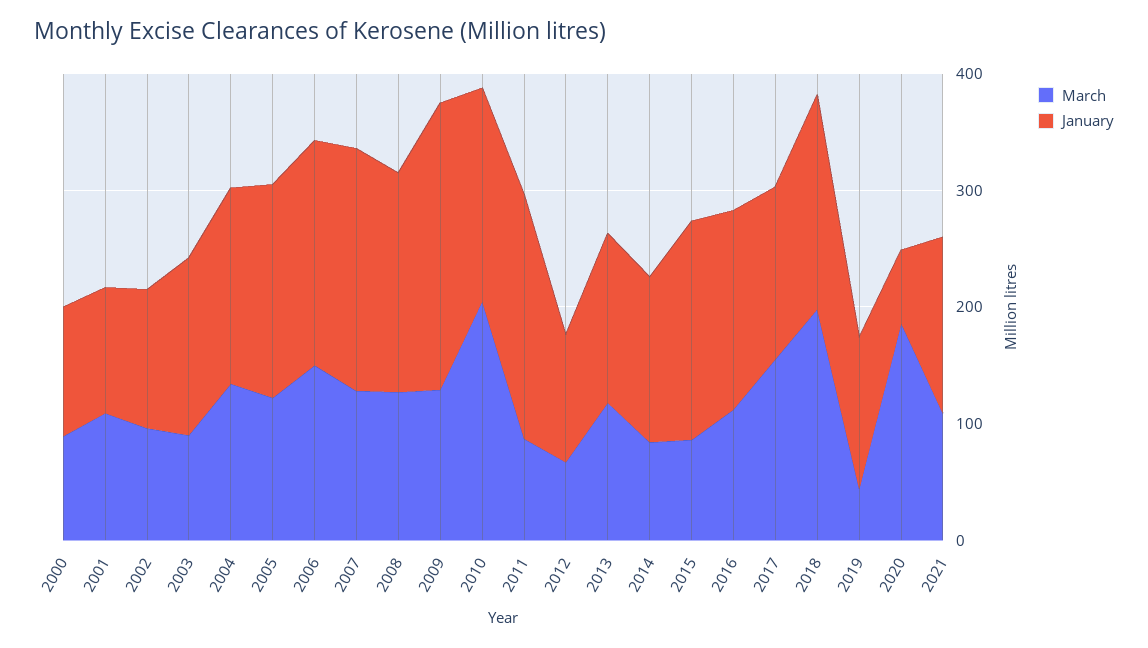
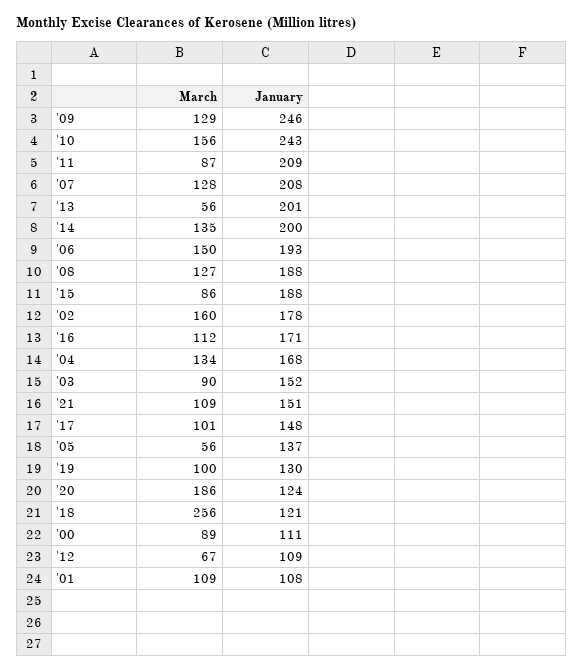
  {
    "March": {
      "2000": 89,
      "2001": 109,
-     "2002": 100,
+     "2002": 160,
      "2003": 90,
      "2004": 134,
-     "2005": 120,
+     "2005": 56,
      "2006": 150,
      "2007": 128,
      "2008": 127,
      "2009": 129,
-     "2010": 200,
+     "2010": 156,
      "2011": 87,
      "2012": 67,
-     "2013": 120,
+     "2013": 56,
-     "2014": 80,
+     "2014": 135,
      "2015": 86,
      "2016": 112,
-     "2017": 160,
+     "2017": 101,
-     "2018": 200,
+     "2018": 256,
-     "2019": 40,
+     "2019": 100,
      "2020": 186,
      "2021": 109
    },
    "January": {
      "2000": 111,
      "2001": 108,
-     "2002": 120,
+     "2002": 178,
      "2003": 152,
      "2004": 168,
-     "2005": 180,
+     "2005": 137,
      "2006": 193,
      "2007": 208,
      "2008": 188,
      "2009": 246,
-     "2010": 180,
+     "2010": 243,
      "2011": 209,
      "2012": 109,
-     "2013": 140,
+     "2013": 201,
-     "2014": 140,
+     "2014": 200,
      "2015": 188,
      "2016": 171,
      "2017": 148,
-     "2018": 180,
+     "2018": 121,
      "2019": 130,
-     "2020": 60,
+     "2020": 124,
      "2021": 151
    }
  }

